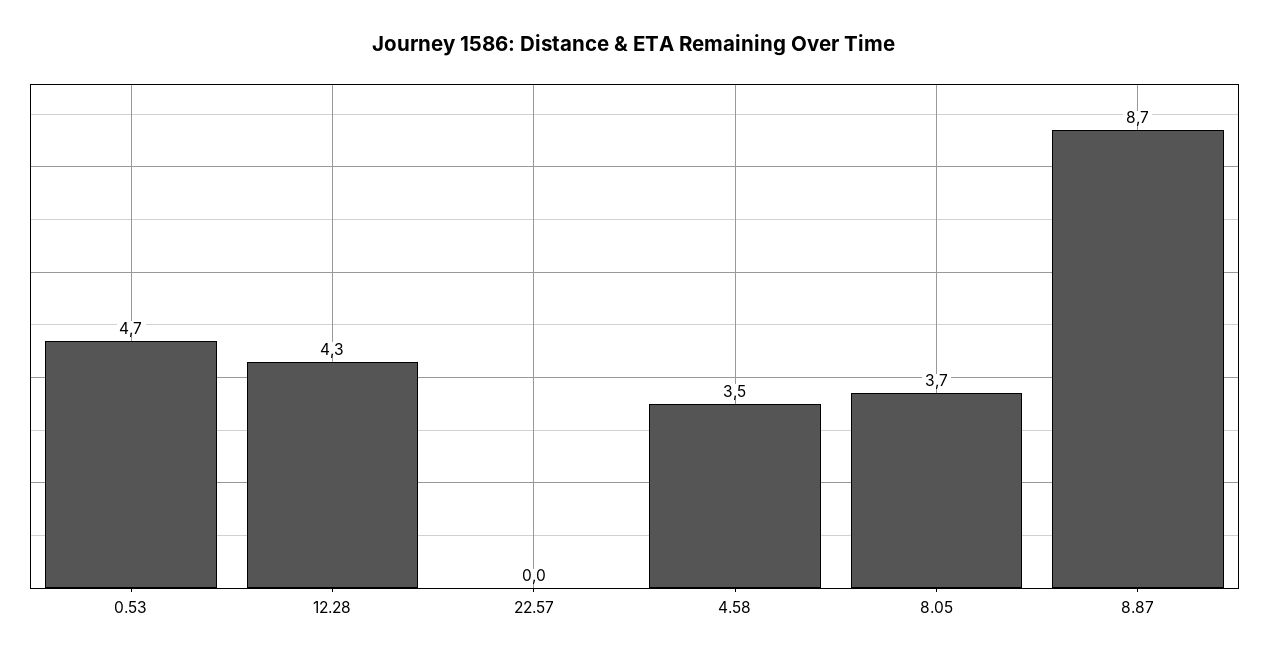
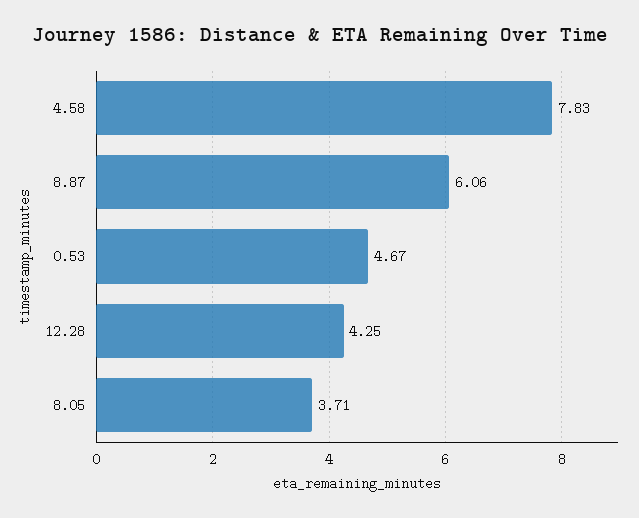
  {
    "0.53": 4.67,
    "12.28": 4.25,
-   "22.57": 0,
-   "4.58": 3.5,
+   "4.58": 7.83,
    "8.05": 3.71,
-   "8.87": 8.7
+   "8.87": 6.06
  }

